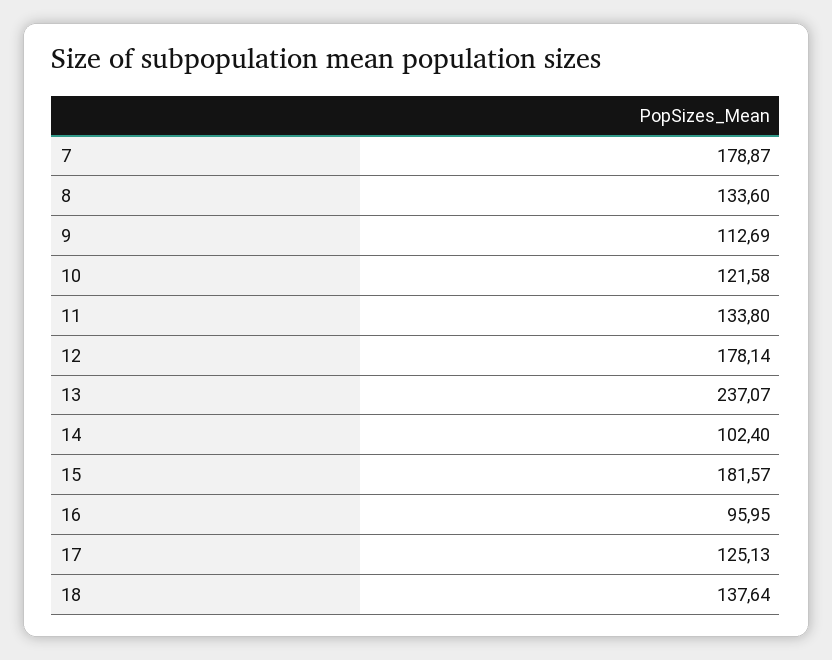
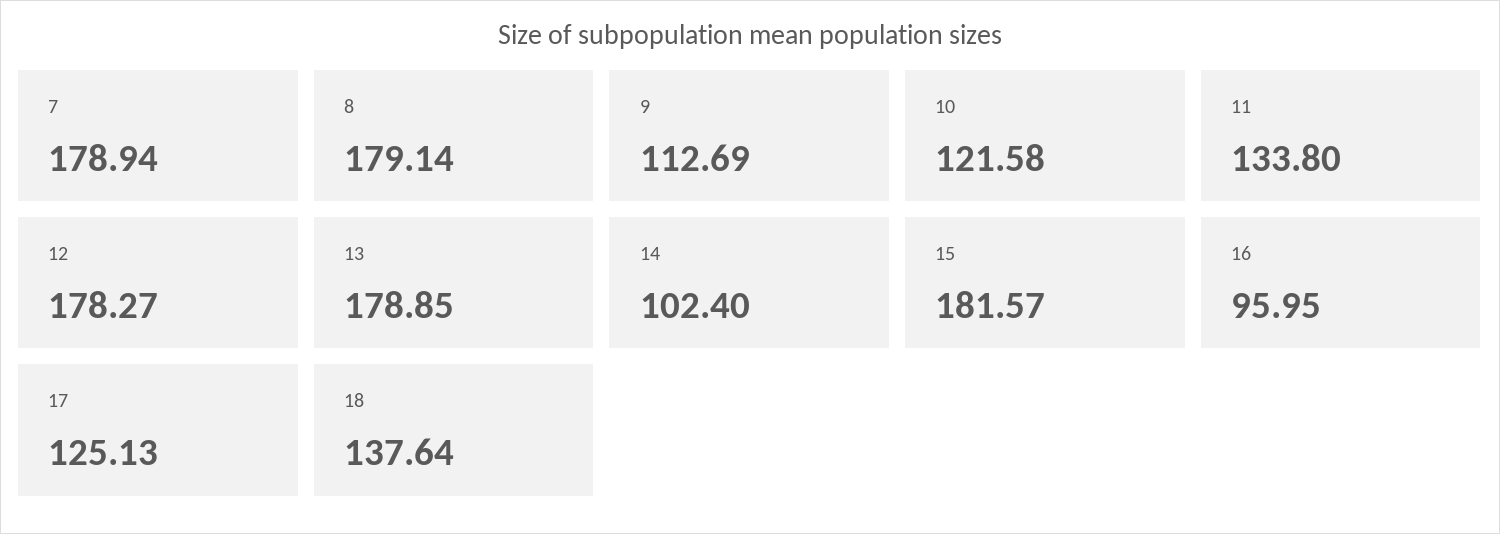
  {
-   "7": 178.87,
+   "7": 178.94,
-   "8": 133.6,
+   "8": 179.14,
    "9": 112.69,
    "10": 121.58,
    "11": 133.8,
-   "12": 178.14,
+   "12": 178.27,
-   "13": 237.07,
+   "13": 178.85,
    "14": 102.4,
    "15": 181.57,
    "16": 95.95,
    "17": 125.13,
    "18": 137.64
  }

